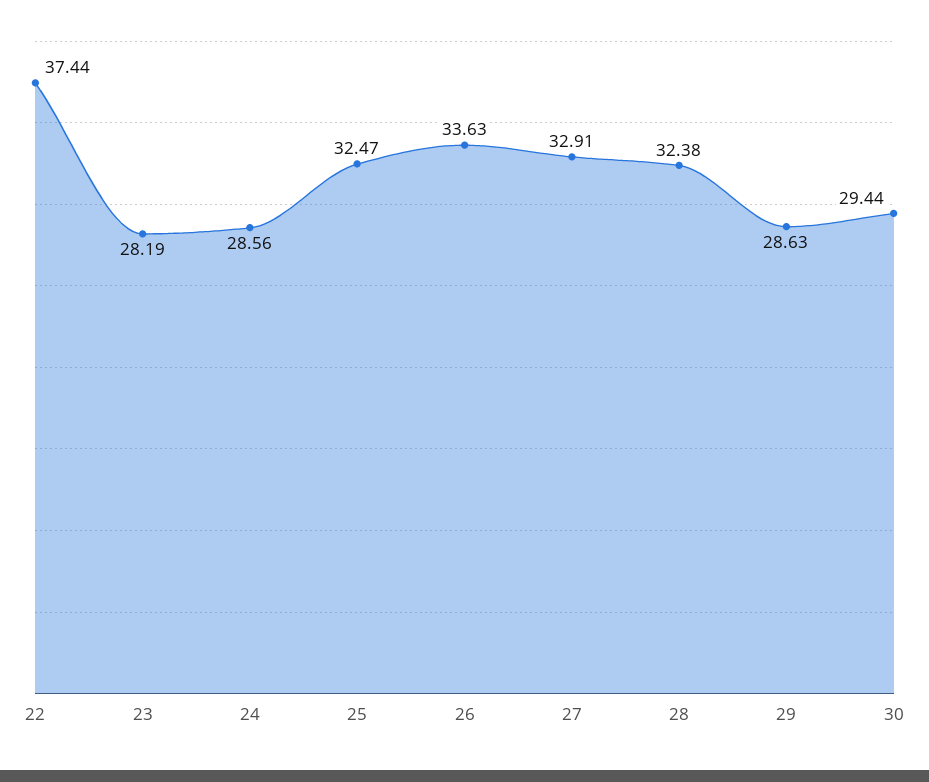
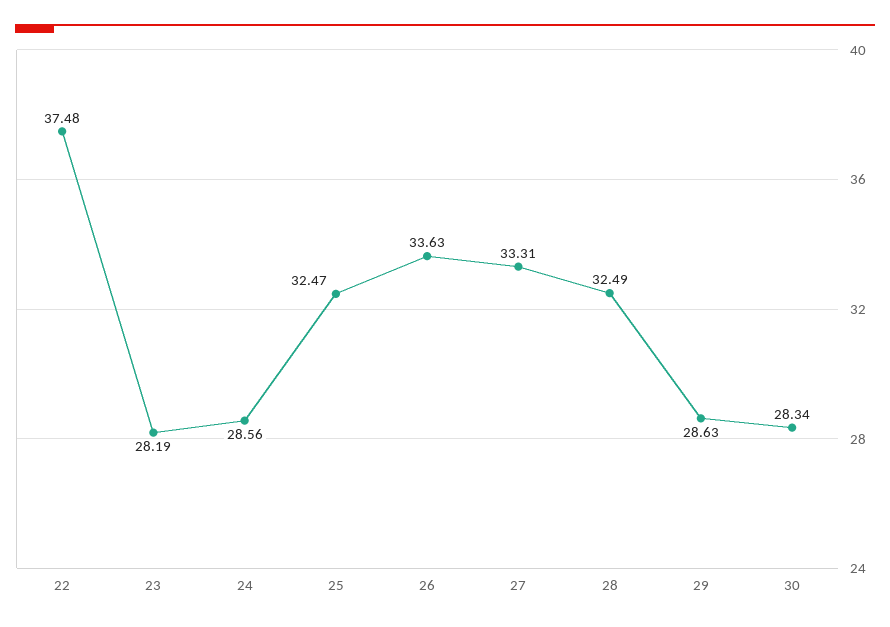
  {
-   "22": 37.44,
+   "22": 37.48,
    "23": 28.19,
    "24": 28.56,
    "25": 32.47,
    "26": 33.63,
-   "27": 32.91,
+   "27": 33.31,
-   "28": 32.38,
+   "28": 32.49,
    "29": 28.63,
-   "30": 29.44
+   "30": 28.34
  }

